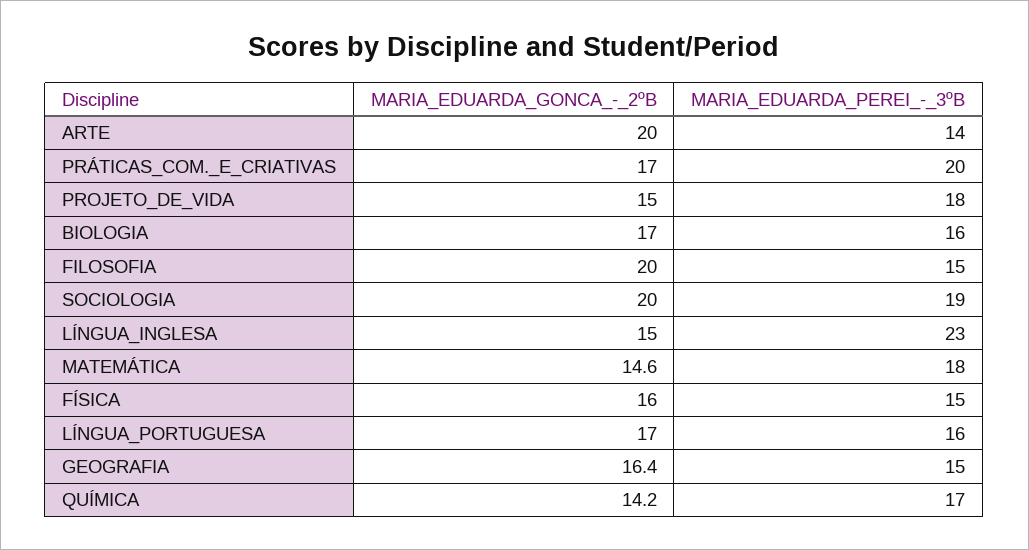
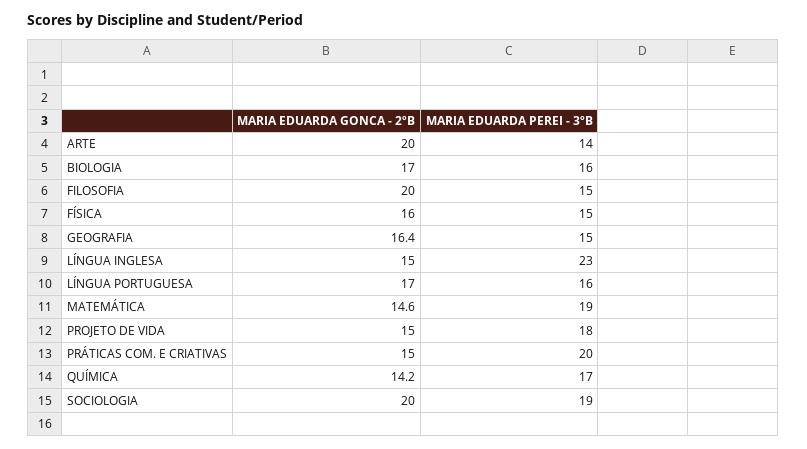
  {
    "MARIA_EDUARDA_GONCA_-_2ºB": {
      "ARTE": 20,
-     "PRÁTICAS_COM._E_CRIATIVAS": 17,
+     "PRÁTICAS_COM._E_CRIATIVAS": 15,
      "PROJETO_DE_VIDA": 15,
      "BIOLOGIA": 17,
      "FILOSOFIA": 20,
      "SOCIOLOGIA": 20,
      "LÍNGUA_INGLESA": 15,
      "MATEMÁTICA": 14.6,
      "FÍSICA": 16,
      "LÍNGUA_PORTUGUESA": 17,
      "GEOGRAFIA": 16.4,
      "QUÍMICA": 14.2
    },
    "MARIA_EDUARDA_PEREI_-_3ºB": {
      "ARTE": 14,
      "PRÁTICAS_COM._E_CRIATIVAS": 20,
      "PROJETO_DE_VIDA": 18,
      "BIOLOGIA": 16,
      "FILOSOFIA": 15,
      "SOCIOLOGIA": 19,
      "LÍNGUA_INGLESA": 23,
-     "MATEMÁTICA": 18,
+     "MATEMÁTICA": 19,
      "FÍSICA": 15,
      "LÍNGUA_PORTUGUESA": 16,
      "GEOGRAFIA": 15,
      "QUÍMICA": 17
    }
  }

